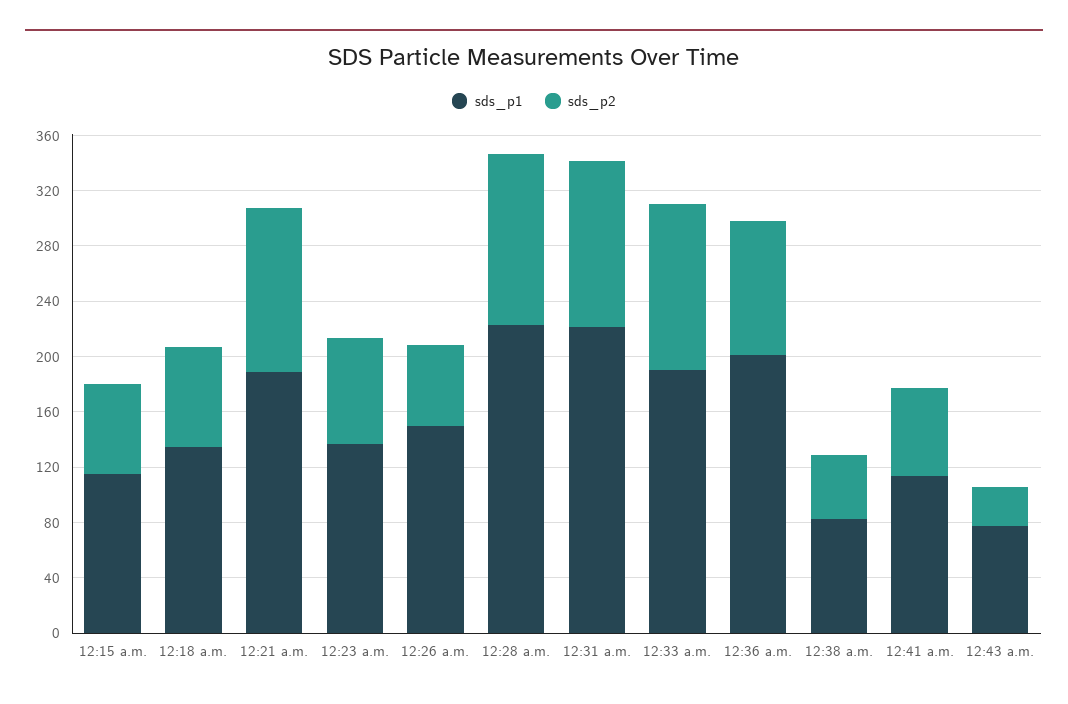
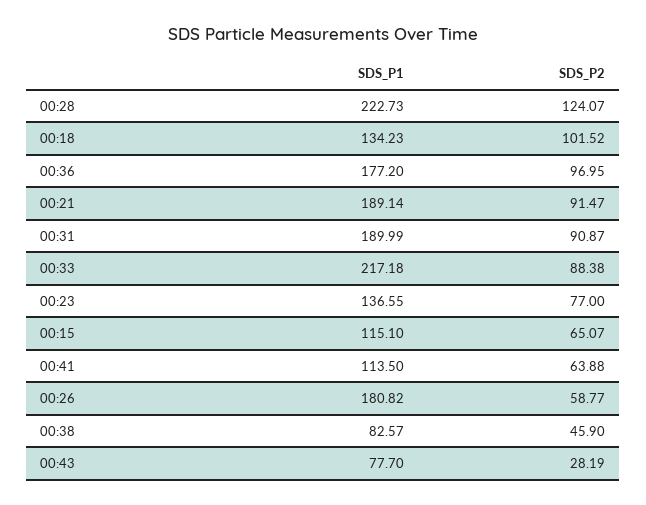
  {
    "sds_p1": {
      "12:15 a.m.": 115.1,
      "12:18 a.m.": 134.23,
      "12:21 a.m.": 189.14,
      "12:23 a.m.": 136.55,
-     "12:26 a.m.": 150,
+     "12:26 a.m.": 180.82,
      "12:28 a.m.": 222.73,
-     "12:31 a.m.": 220,
+     "12:31 a.m.": 189.99,
-     "12:33 a.m.": 190,
+     "12:33 a.m.": 217.18,
-     "12:36 a.m.": 200,
+     "12:36 a.m.": 177.2,
      "12:38 a.m.": 82.57,
      "12:41 a.m.": 113.5,
      "12:43 a.m.": 77.7
    },
    "sds_p2": {
      "12:15 a.m.": 65.07,
-     "12:18 a.m.": 70,
+     "12:18 a.m.": 101.52,
-     "12:21 a.m.": 120,
+     "12:21 a.m.": 91.47,
      "12:23 a.m.": 77,
      "12:26 a.m.": 58.77,
      "12:28 a.m.": 124.07,
-     "12:31 a.m.": 120,
+     "12:31 a.m.": 90.87,
-     "12:33 a.m.": 120,
+     "12:33 a.m.": 88.38,
      "12:36 a.m.": 96.95,
      "12:38 a.m.": 45.9,
      "12:41 a.m.": 63.88,
      "12:43 a.m.": 28.19
    }
  }

